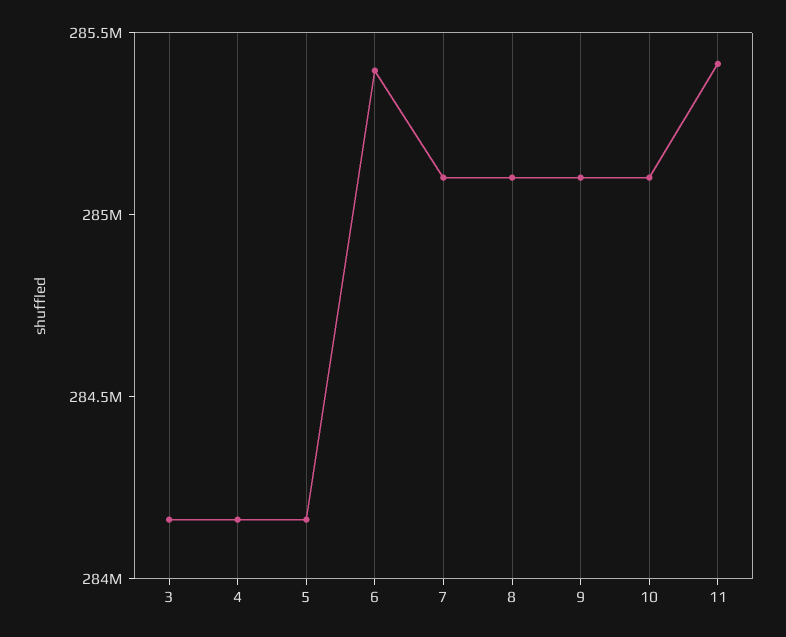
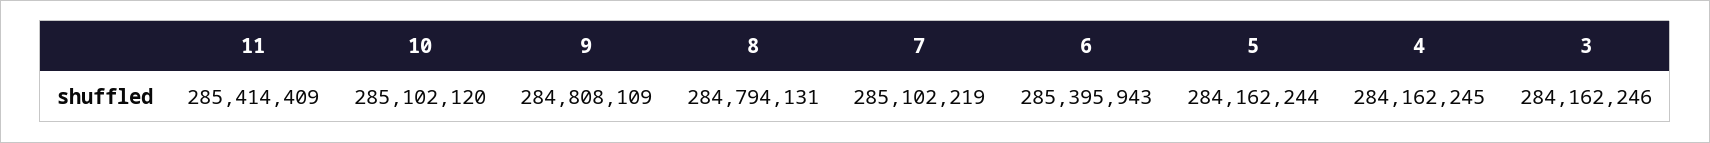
  {
    "3": 284162246,
    "4": 284162245,
    "5": 284162244,
    "6": 285395943,
    "7": 285102219,
-   "8": 285100000,
+   "8": 284794131,
-   "9": 285100000,
+   "9": 284808109,
    "10": 285102120,
    "11": 285414409
  }

